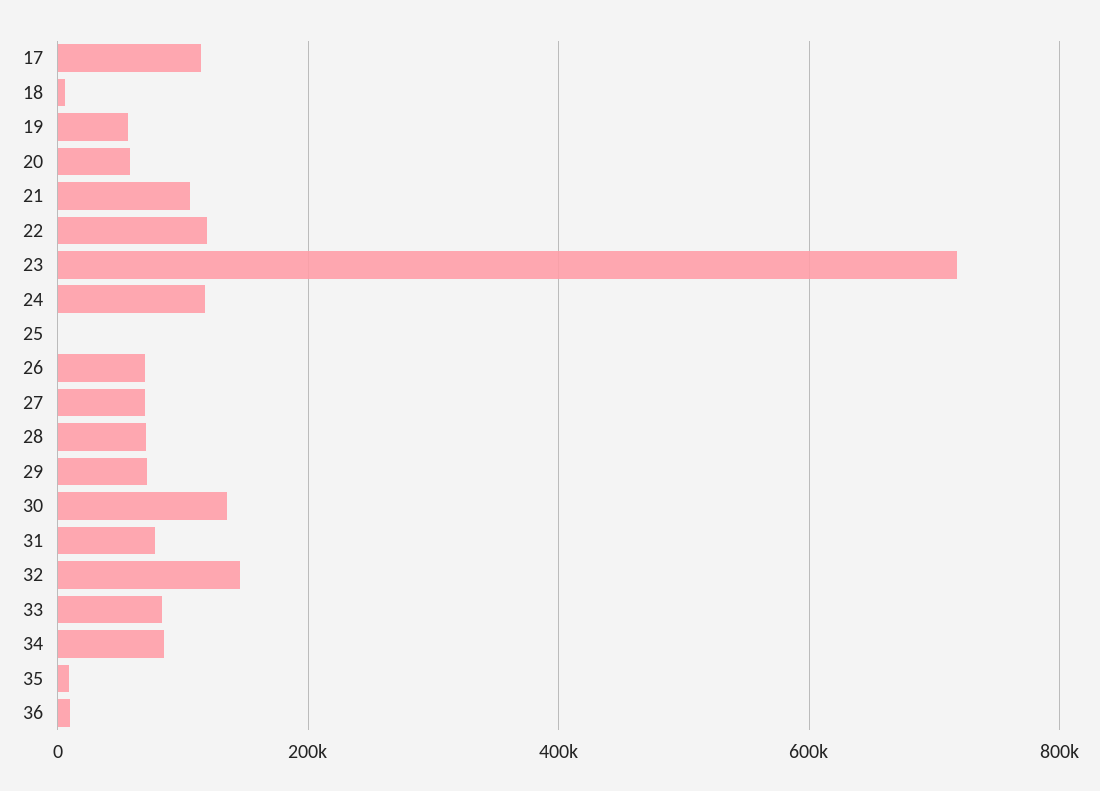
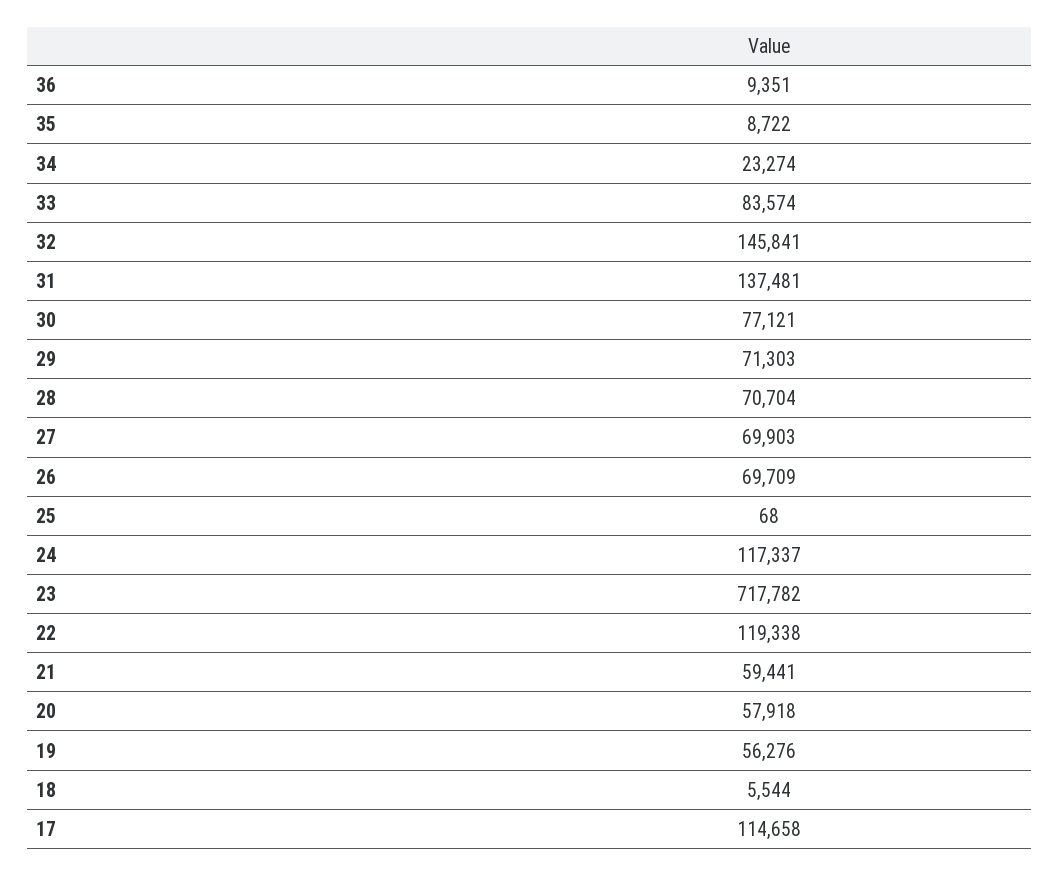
  {
    "17": 114658,
    "18": 5544,
    "19": 56276,
    "20": 57918,
-   "21": 100000,
+   "21": 59441,
    "22": 119338,
    "23": 717782,
    "24": 117337,
    "25": 68,
    "26": 69709,
    "27": 69903,
    "28": 70704,
    "29": 71303,
-   "30": 140000,
+   "30": 77121,
-   "31": 80000,
+   "31": 137481,
    "32": 145841,
    "33": 83574,
-   "34": 80000,
+   "34": 23274,
    "35": 8722,
    "36": 9351
  }

